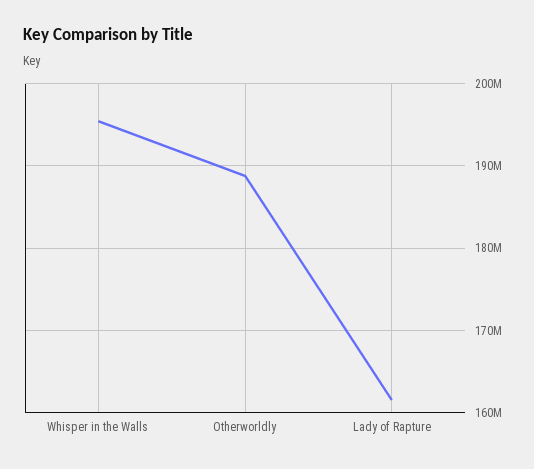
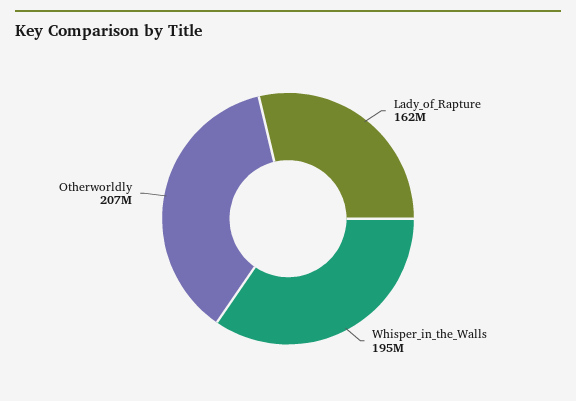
  {
    "Whisper in the Walls": 195000000,
-   "Otherworldly": 189000000,
+   "Otherworldly": 207000000,
    "Lady of Rapture": 162000000
  }

